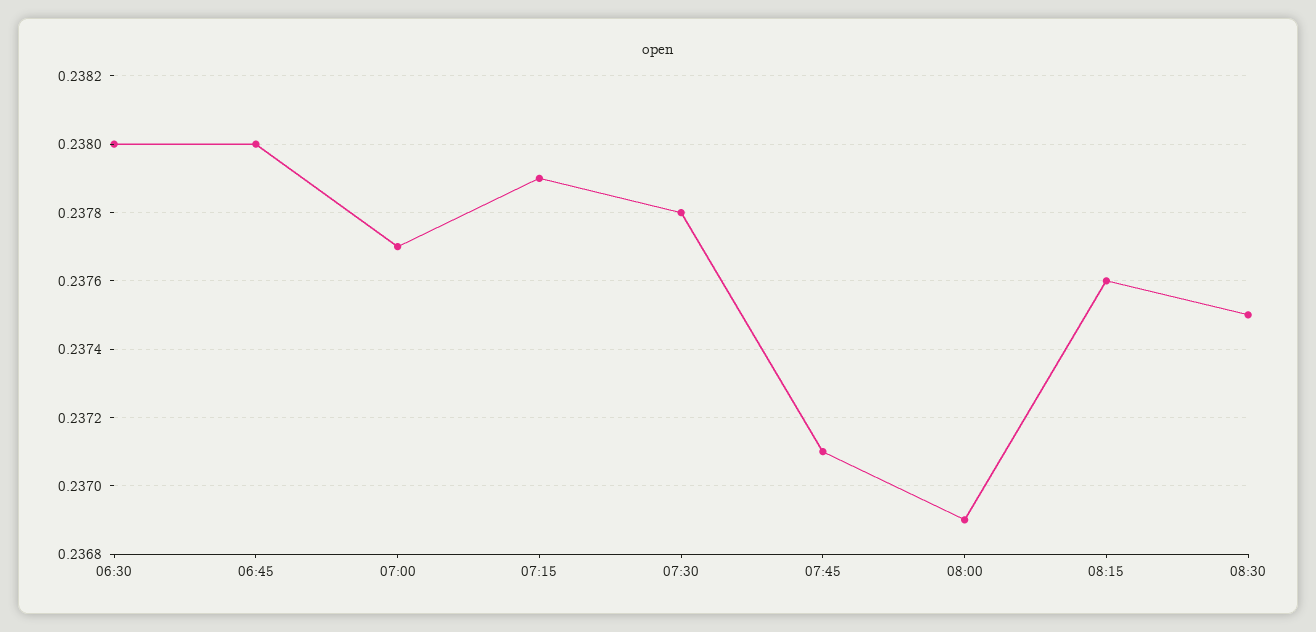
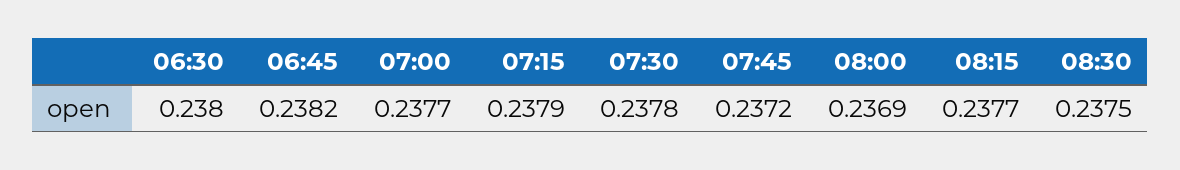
  {
    "06:30": 0.238,
-   "06:45": 0.238,
+   "06:45": 0.2382,
    "07:00": 0.2377,
    "07:15": 0.2379,
    "07:30": 0.2378,
-   "07:45": 0.2371,
+   "07:45": 0.2372,
    "08:00": 0.2369,
-   "08:15": 0.2376,
+   "08:15": 0.2377,
    "08:30": 0.2375
  }

